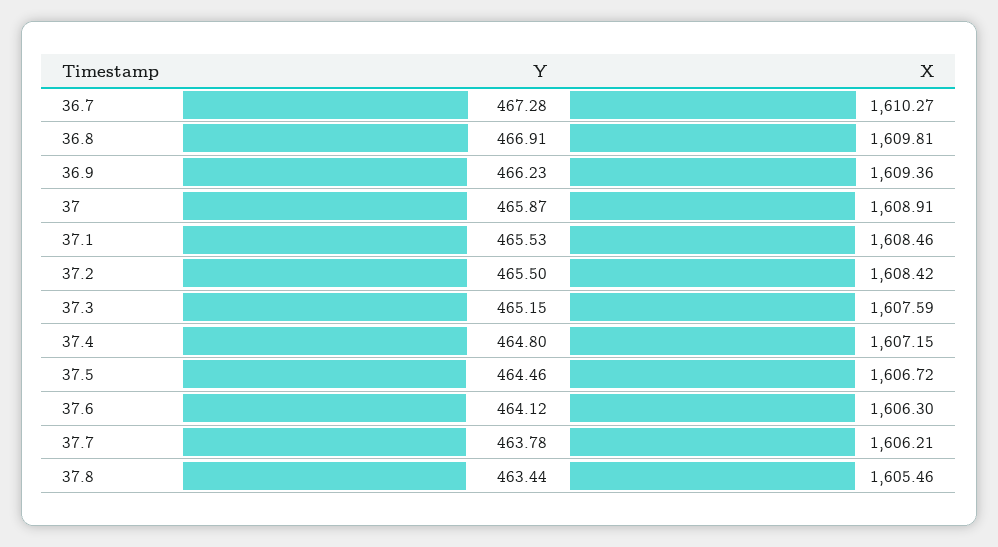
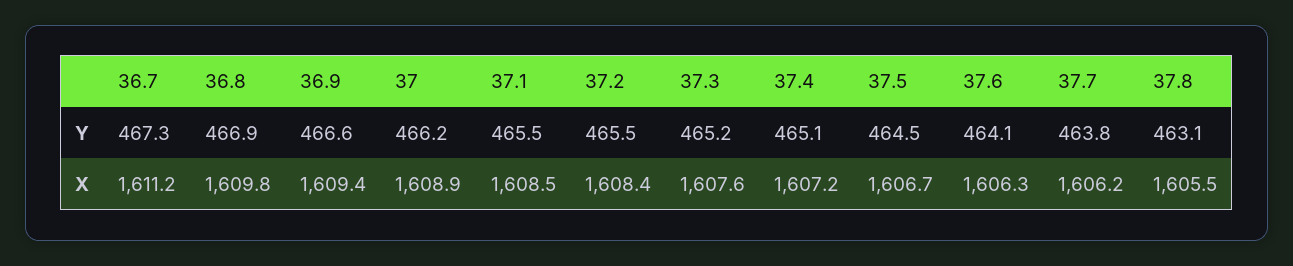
  {
    "Y": {
      "36.7": 467.28,
      "36.8": 466.91,
-     "36.9": 466.23,
+     "36.9": 466.6,
-     "37": 465.87,
+     "37": 466.2,
      "37.1": 465.53,
      "37.2": 465.5,
      "37.3": 465.15,
-     "37.4": 464.8,
+     "37.4": 465.1,
      "37.5": 464.46,
      "37.6": 464.12,
      "37.7": 463.78,
-     "37.8": 463.44
+     "37.8": 463.1
    },
    "X": {
-     "36.7": 1610.27,
+     "36.7": 1611.2,
      "36.8": 1609.81,
      "36.9": 1609.36,
      "37": 1608.91,
      "37.1": 1608.46,
      "37.2": 1608.42,
      "37.3": 1607.59,
      "37.4": 1607.15,
      "37.5": 1606.72,
      "37.6": 1606.3,
      "37.7": 1606.21,
      "37.8": 1605.46
    }
  }

